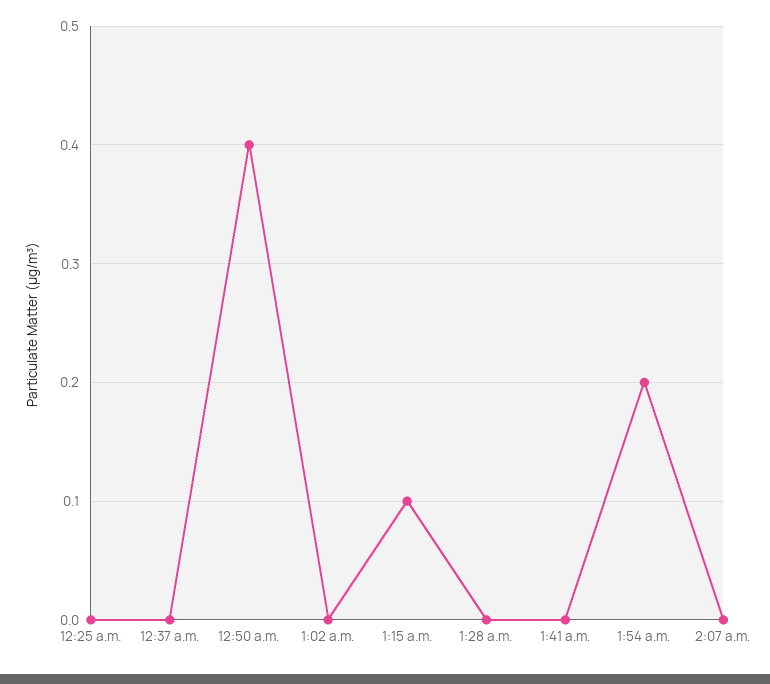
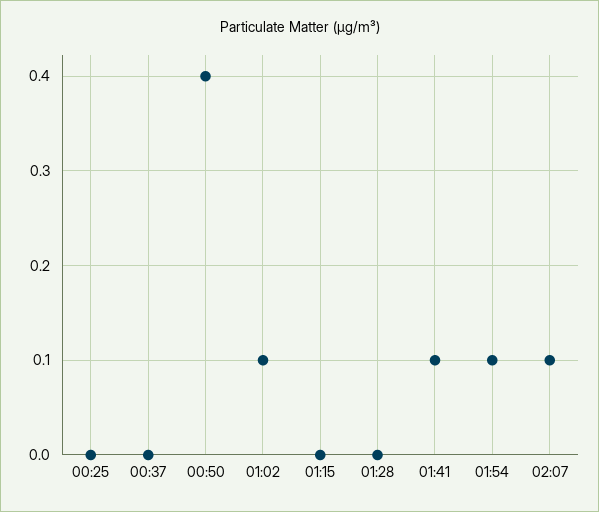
  {
    "12:25 a.m.": 0,
    "12:37 a.m.": 0,
    "12:50 a.m.": 0.4,
-   "1:02 a.m.": 0,
+   "1:02 a.m.": 0.1,
-   "1:15 a.m.": 0.1,
+   "1:15 a.m.": 0,
    "1:28 a.m.": 0,
-   "1:41 a.m.": 0,
+   "1:41 a.m.": 0.1,
-   "1:54 a.m.": 0.2,
+   "1:54 a.m.": 0.1,
-   "2:07 a.m.": 0
+   "2:07 a.m.": 0.1
  }

